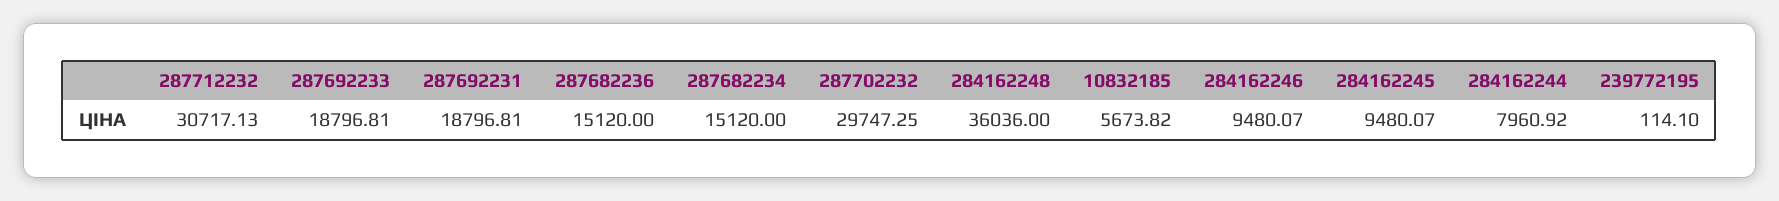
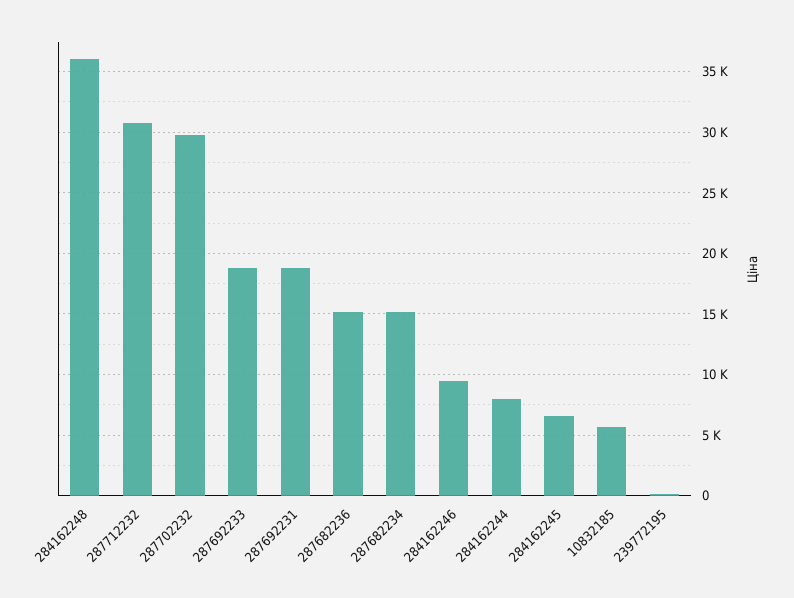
  {
    "287712232": 30717.13,
    "287692233": 18796.81,
    "287692231": 18796.81,
    "287682236": 15120,
    "287682234": 15120,
    "287702232": 29747.25,
    "284162248": 36036,
    "10832185": 5673.82,
    "284162246": 9480.07,
-   "284162245": 9480.07,
+   "284162245": 6500,
    "284162244": 7960.92,
    "239772195": 114.1
  }

